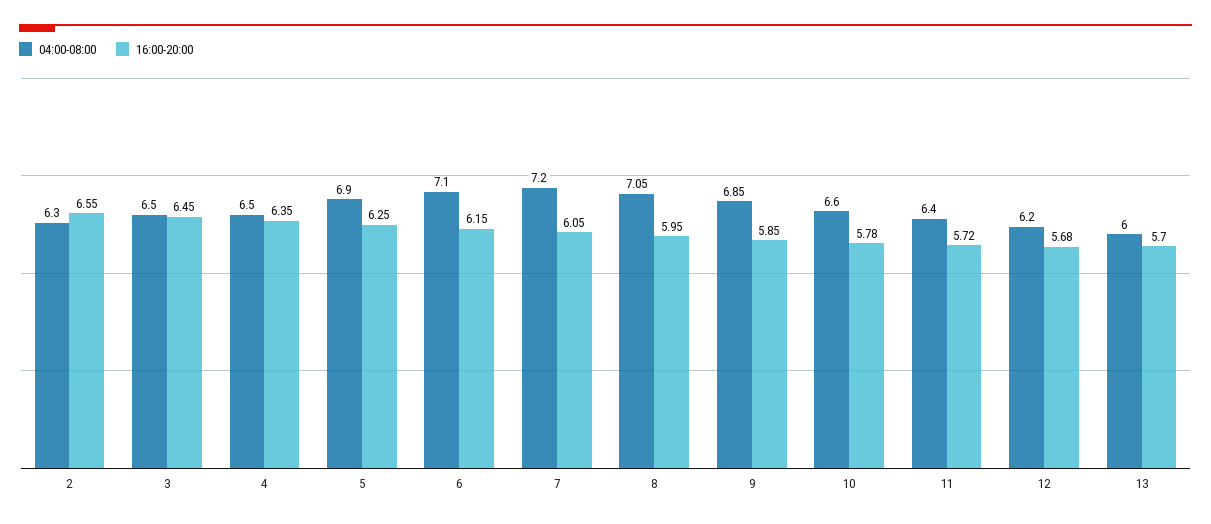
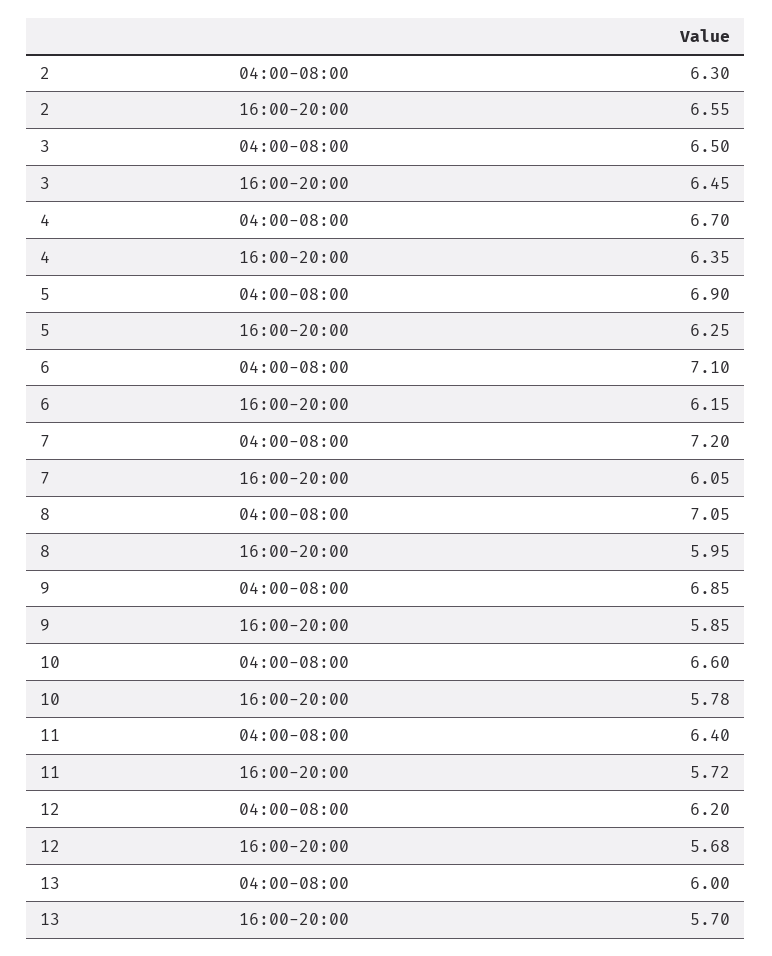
  {
    "04:00-08:00": {
      "2": 6.3,
      "3": 6.5,
-     "4": 6.5,
+     "4": 6.7,
      "5": 6.9,
      "6": 7.1,
      "7": 7.2,
      "8": 7.05,
      "9": 6.85,
      "10": 6.6,
      "11": 6.4,
      "12": 6.2,
      "13": 6
    },
    "16:00-20:00": {
      "2": 6.55,
      "3": 6.45,
      "4": 6.35,
      "5": 6.25,
      "6": 6.15,
      "7": 6.05,
      "8": 5.95,
      "9": 5.85,
      "10": 5.78,
      "11": 5.72,
      "12": 5.68,
      "13": 5.7
    }
  }

